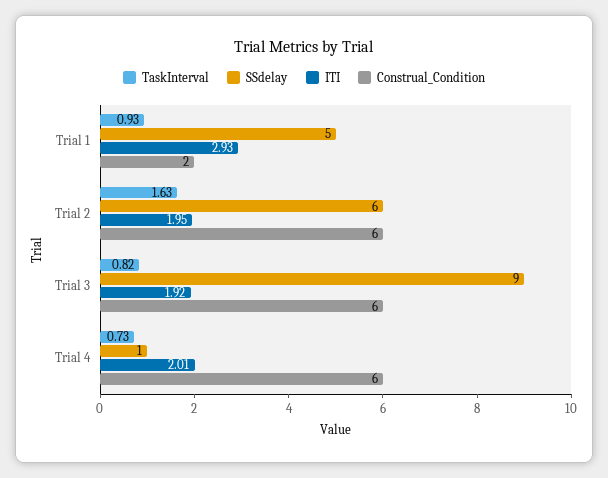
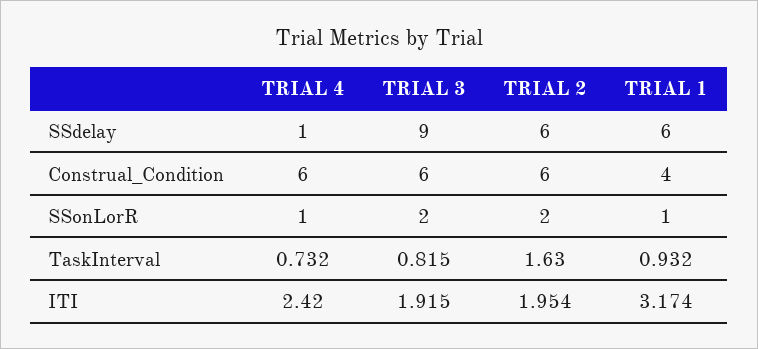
  {
    "TaskInterval": {
      "Trial 1": 0.932,
      "Trial 2": 1.63,
      "Trial 3": 0.815,
      "Trial 4": 0.732
    },
    "SSdelay": {
-     "Trial 1": 5,
+     "Trial 1": 6,
      "Trial 2": 6,
      "Trial 3": 9,
      "Trial 4": 1
    },
    "ITI": {
-     "Trial 1": 2.93,
+     "Trial 1": 3.174,
      "Trial 2": 1.954,
      "Trial 3": 1.915,
-     "Trial 4": 2.01
+     "Trial 4": 2.42
    },
    "Construal_Condition": {
-     "Trial 1": 2,
+     "Trial 1": 4,
      "Trial 2": 6,
      "Trial 3": 6,
      "Trial 4": 6
-   }
+   },
+   "SSonLorR": {
+     "Trial 4": 1,
+     "Trial 3": 2,
+     "Trial 2": 2,
+     "Trial 1": 1
+   }
  }

